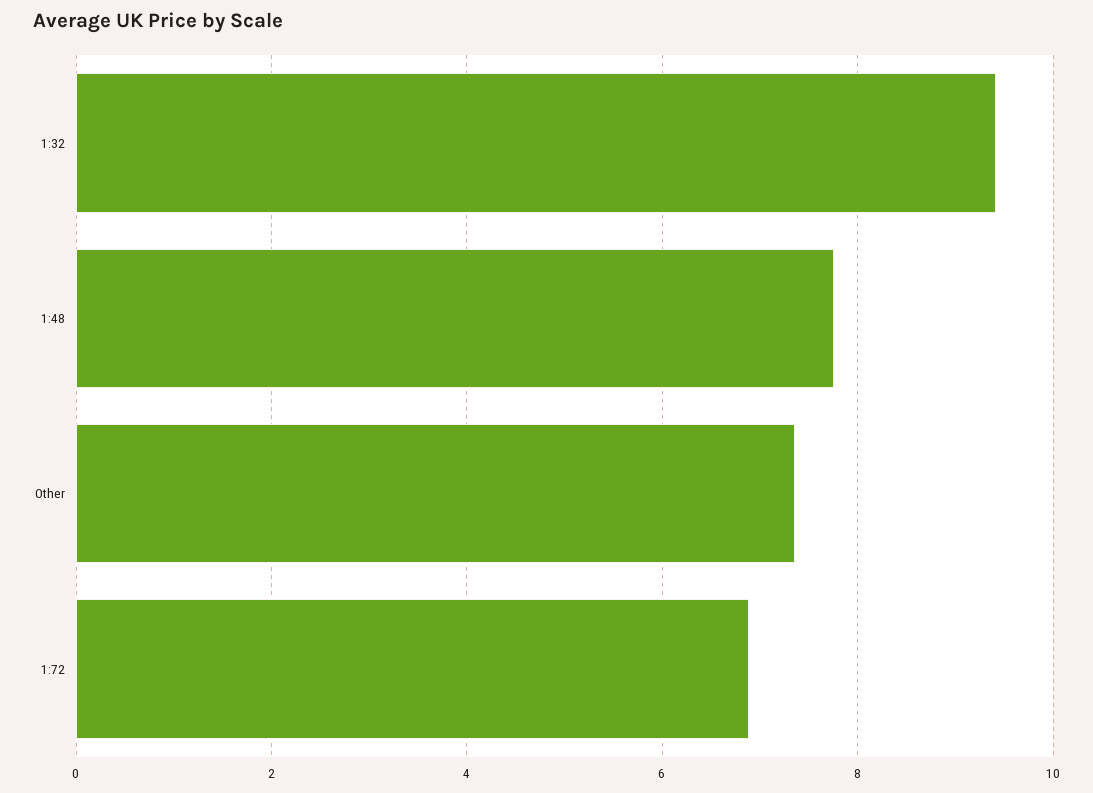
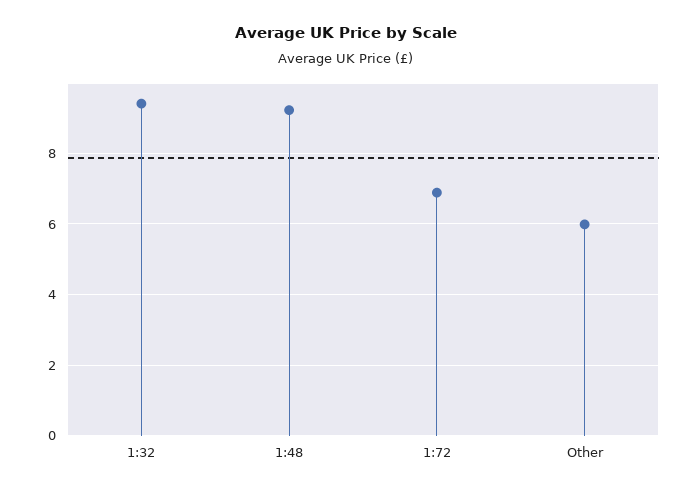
  {
    "1:32": 9.4,
-   "1:48": 7.8,
+   "1:48": 9.2,
-   "Other": 7.4,
+   "Other": 6,
    "1:72": 6.8
  }

